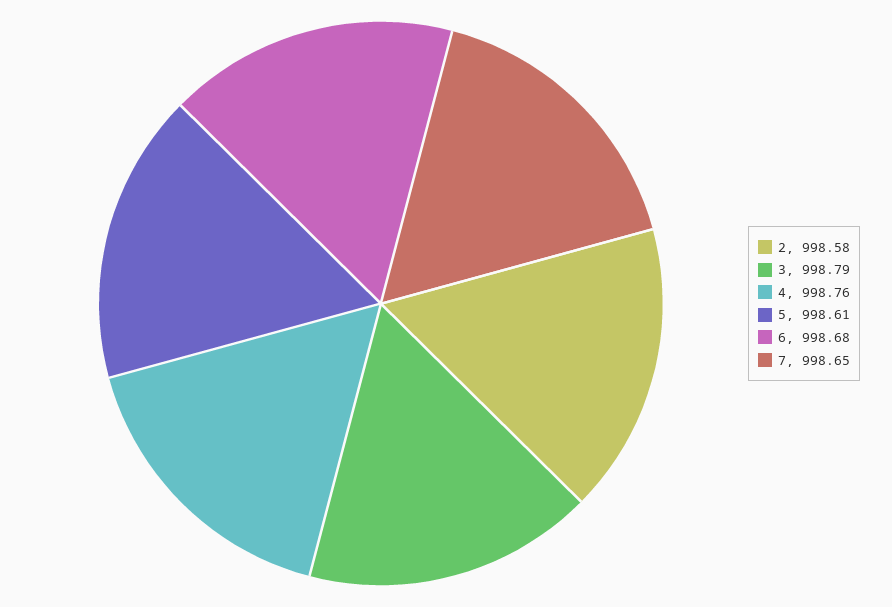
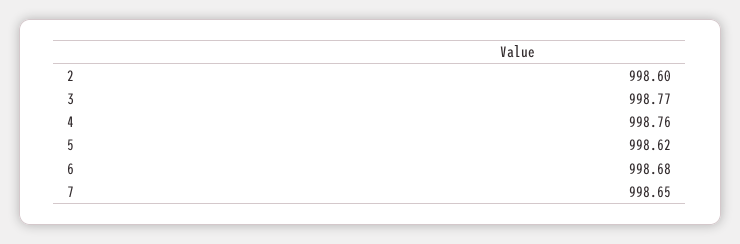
  {
-   "2": 998.58,
+   "2": 998.6,
-   "3": 998.79,
+   "3": 998.77,
    "4": 998.76,
-   "5": 998.61,
+   "5": 998.62,
    "6": 998.68,
    "7": 998.65
  }

